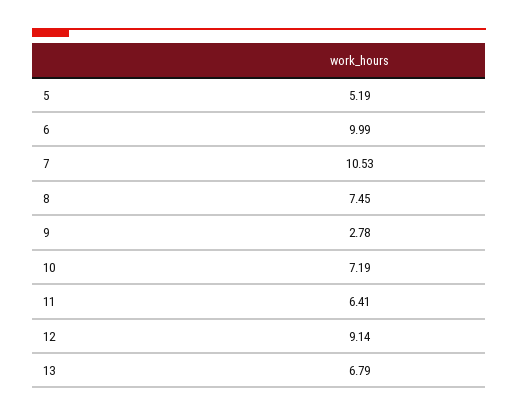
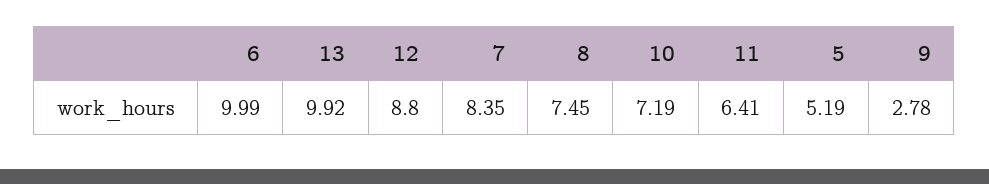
  {
    "5": 5.19,
    "6": 9.99,
-   "7": 10.53,
+   "7": 8.35,
    "8": 7.45,
    "9": 2.78,
    "10": 7.19,
    "11": 6.41,
-   "12": 9.14,
+   "12": 8.8,
-   "13": 6.79
+   "13": 9.92
  }

